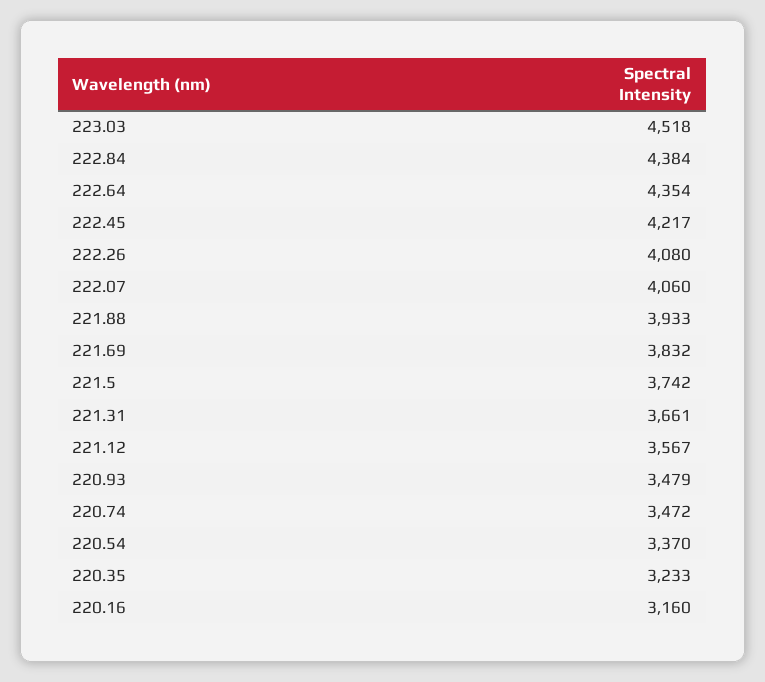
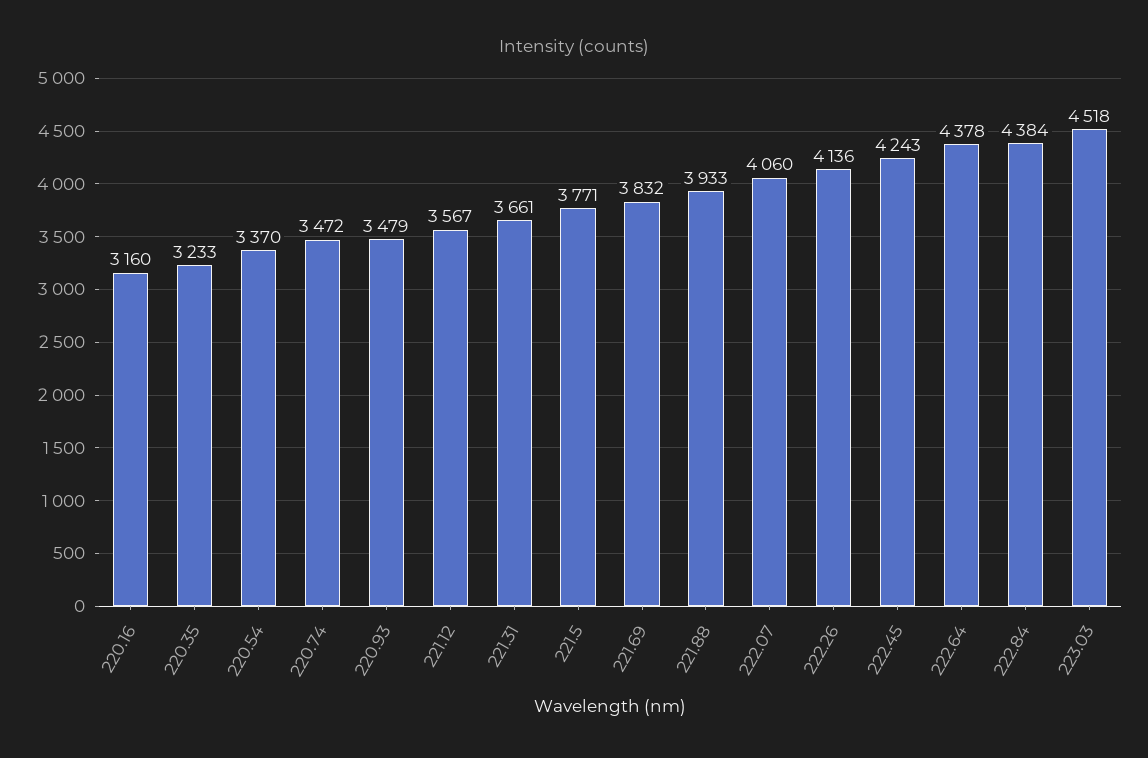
  {
    "223.03": 4518,
    "222.84": 4384,
-   "222.64": 4354,
+   "222.64": 4378,
-   "222.45": 4217,
+   "222.45": 4243,
-   "222.26": 4080,
+   "222.26": 4136,
    "222.07": 4060,
    "221.88": 3933,
    "221.69": 3832,
-   "221.5": 3742,
+   "221.5": 3771,
    "221.31": 3661,
    "221.12": 3567,
    "220.93": 3479,
    "220.74": 3472,
    "220.54": 3370,
    "220.35": 3233,
    "220.16": 3160
  }

